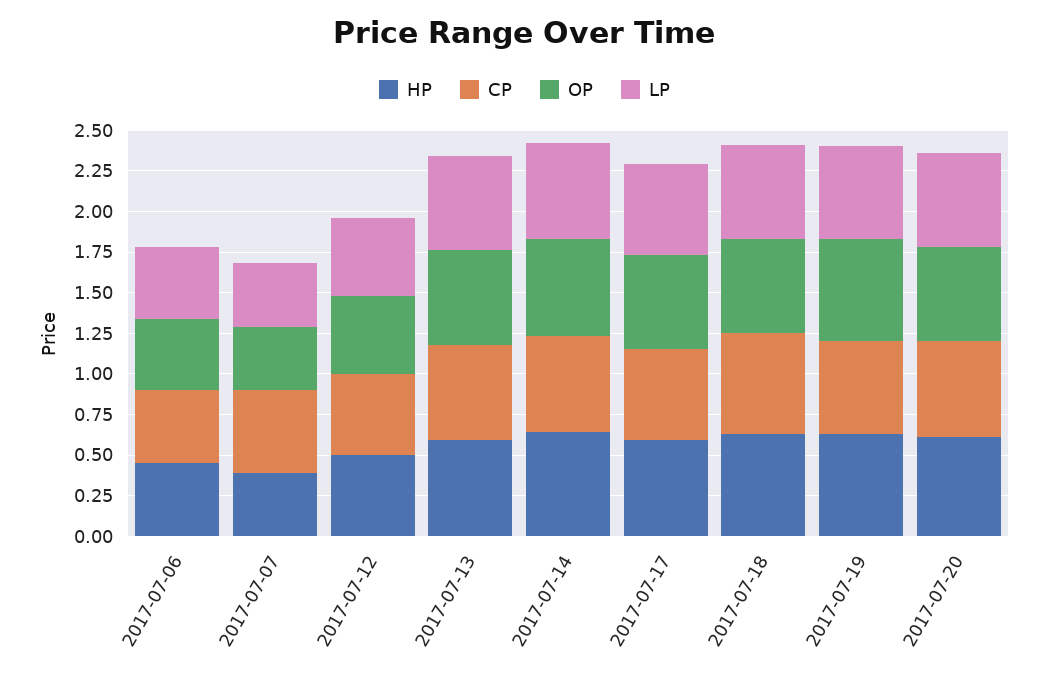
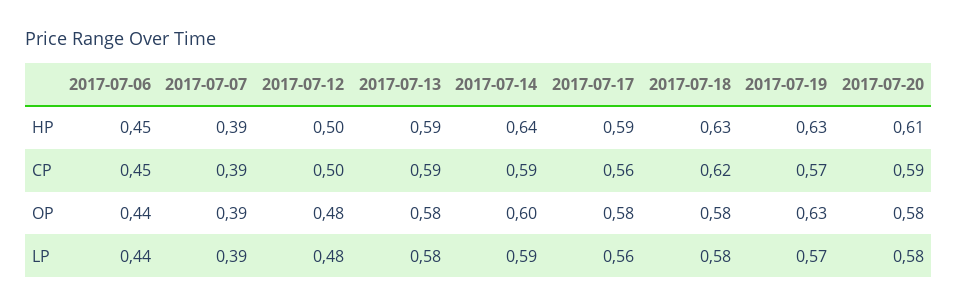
  {
    "HP": {
      "2017-07-06": 0.45,
      "2017-07-07": 0.39,
      "2017-07-12": 0.5,
      "2017-07-13": 0.59,
      "2017-07-14": 0.64,
      "2017-07-17": 0.59,
      "2017-07-18": 0.63,
      "2017-07-19": 0.63,
      "2017-07-20": 0.61
    },
    "CP": {
      "2017-07-06": 0.45,
-     "2017-07-07": 0.5,
+     "2017-07-07": 0.39,
      "2017-07-12": 0.5,
      "2017-07-13": 0.59,
      "2017-07-14": 0.59,
      "2017-07-17": 0.56,
      "2017-07-18": 0.62,
      "2017-07-19": 0.57,
      "2017-07-20": 0.59
    },
    "OP": {
      "2017-07-06": 0.44,
      "2017-07-07": 0.39,
      "2017-07-12": 0.48,
      "2017-07-13": 0.58,
      "2017-07-14": 0.6,
      "2017-07-17": 0.58,
      "2017-07-18": 0.58,
      "2017-07-19": 0.63,
      "2017-07-20": 0.58
    },
    "LP": {
      "2017-07-06": 0.44,
      "2017-07-07": 0.39,
      "2017-07-12": 0.48,
      "2017-07-13": 0.58,
      "2017-07-14": 0.59,
      "2017-07-17": 0.56,
      "2017-07-18": 0.58,
      "2017-07-19": 0.57,
      "2017-07-20": 0.58
    }
  }

